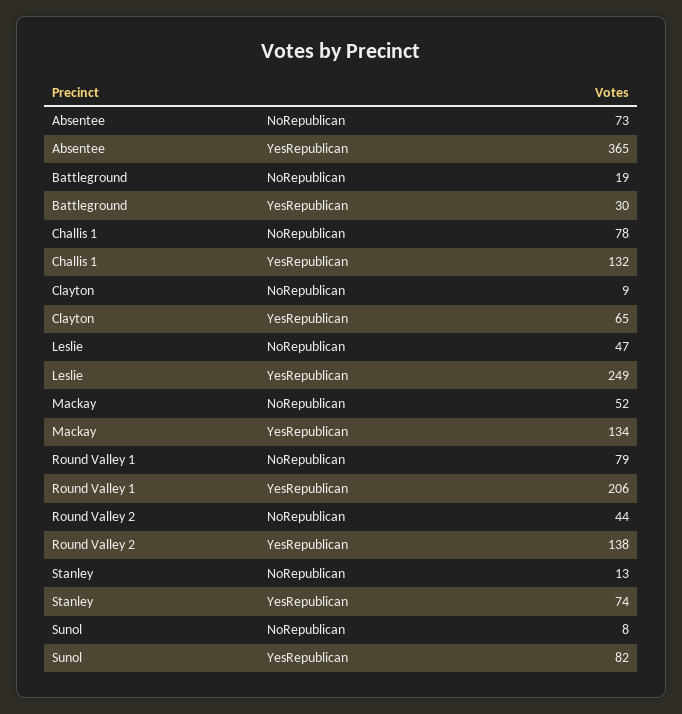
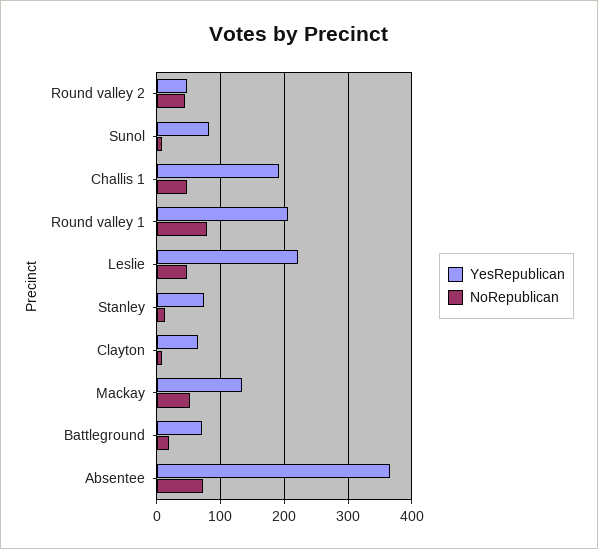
  {
    "NoRepublican": {
      "Absentee": 73,
      "Battleground": 19,
-     "Challis 1": 78,
+     "Challis 1": 50,
      "Clayton": 9,
      "Leslie": 47,
      "Mackay": 52,
      "Round Valley 1": 79,
      "Round Valley 2": 44,
      "Stanley": 13,
      "Sunol": 8
    },
    "YesRepublican": {
      "Absentee": 365,
-     "Battleground": 30,
+     "Battleground": 70,
-     "Challis 1": 132,
+     "Challis 1": 190,
      "Clayton": 65,
-     "Leslie": 249,
+     "Leslie": 220,
      "Mackay": 134,
      "Round Valley 1": 206,
-     "Round Valley 2": 138,
+     "Round Valley 2": 50,
      "Stanley": 74,
      "Sunol": 82
    }
  }

